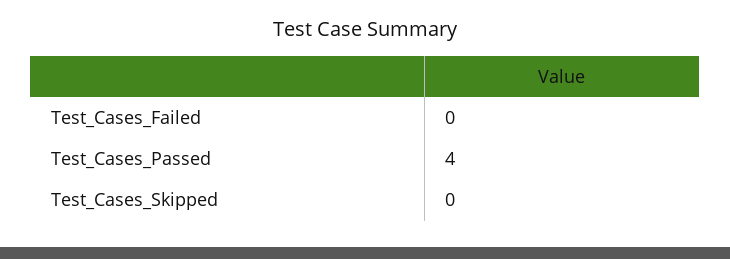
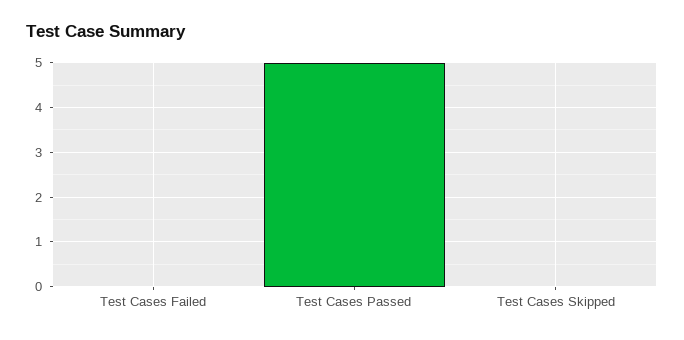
  {
    "Test_Cases_Failed": 0,
-   "Test_Cases_Passed": 4,
+   "Test_Cases_Passed": 5,
    "Test_Cases_Skipped": 0
  }

